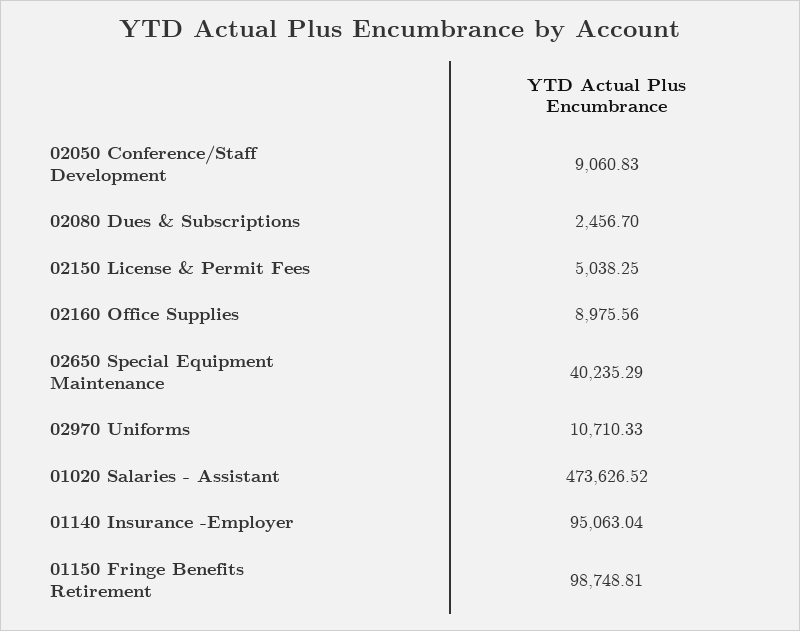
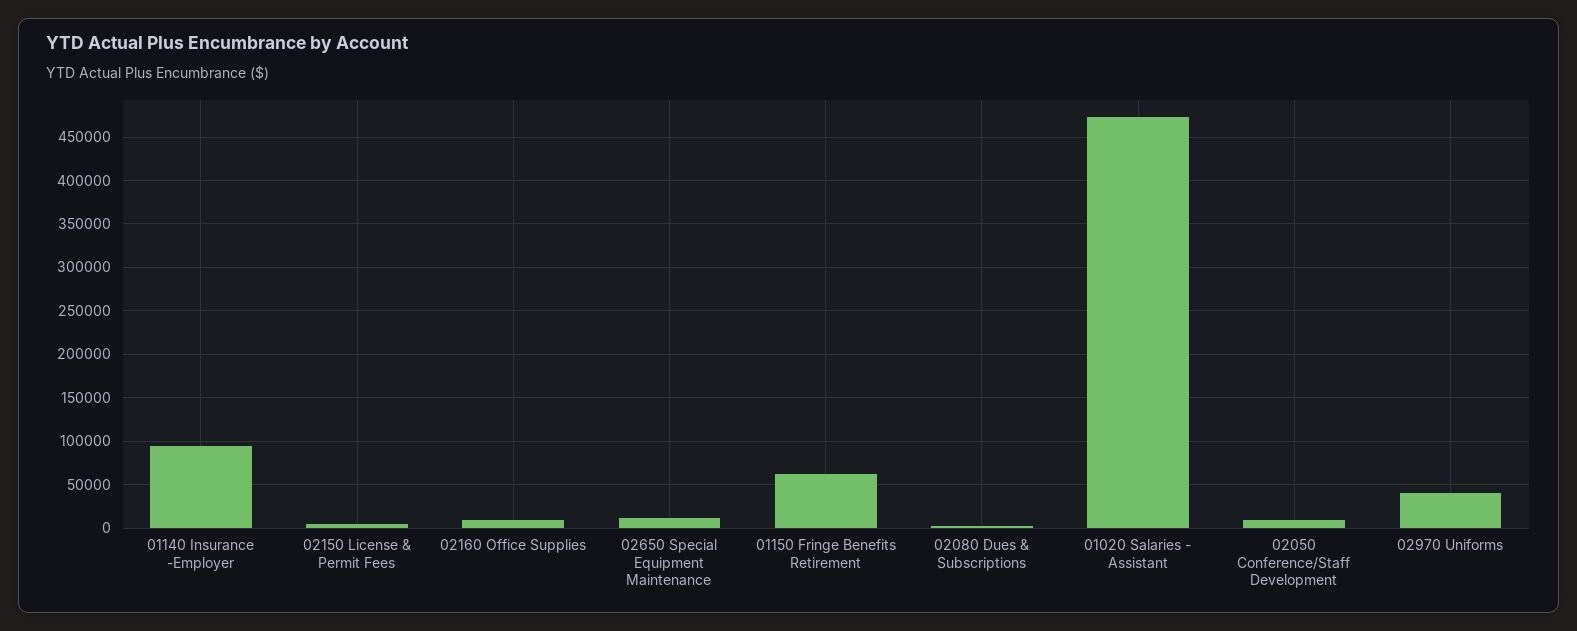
  {
    "02050 Conference/Staff Development": 9060.83,
    "02080 Dues & Subscriptions": 2456.7,
    "02150 License & Permit Fees": 5038.25,
    "02160 Office Supplies": 8975.56,
-   "02650 Special Equipment Maintenance": 40235.29,
+   "02650 Special Equipment Maintenance": 10000,
-   "02970 Uniforms": 10710.33,
+   "02970 Uniforms": 40000,
    "01020 Salaries - Assistant": 473626.52,
    "01140 Insurance -Employer": 95063.04,
-   "01150 Fringe Benefits Retirement": 98748.81
+   "01150 Fringe Benefits Retirement": 60000
  }

